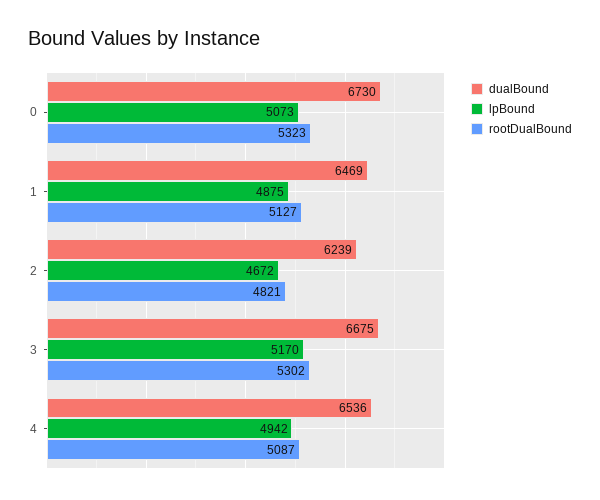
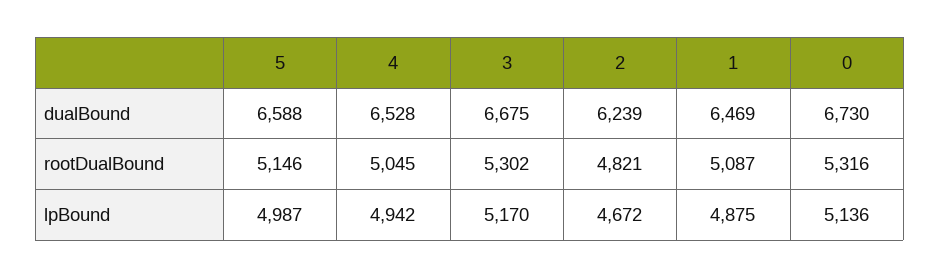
  {
    "dualBound": {
      "0": 6730,
      "1": 6469,
      "2": 6239,
      "3": 6675,
-     "4": 6536
+     "4": 6528,
+     "5": 6588
    },
    "lpBound": {
-     "0": 5073,
+     "0": 5136,
      "1": 4875,
      "2": 4672,
      "3": 5170,
-     "4": 4942
+     "4": 4942,
+     "5": 4987
    },
    "rootDualBound": {
-     "0": 5323,
+     "0": 5316,
-     "1": 5127,
+     "1": 5087,
      "2": 4821,
      "3": 5302,
-     "4": 5087
+     "4": 5045,
+     "5": 5146
    }
  }

